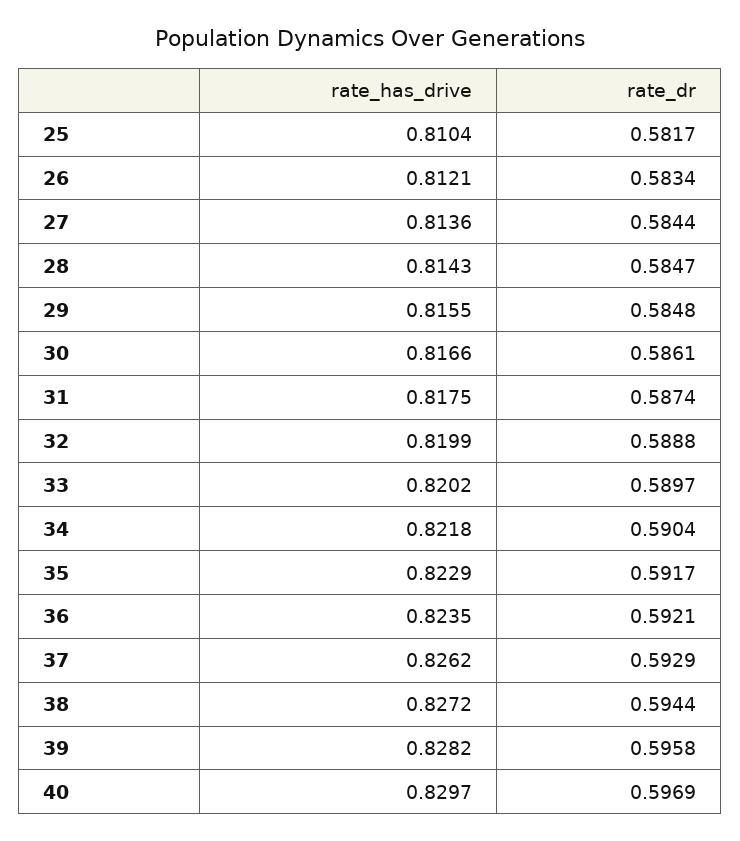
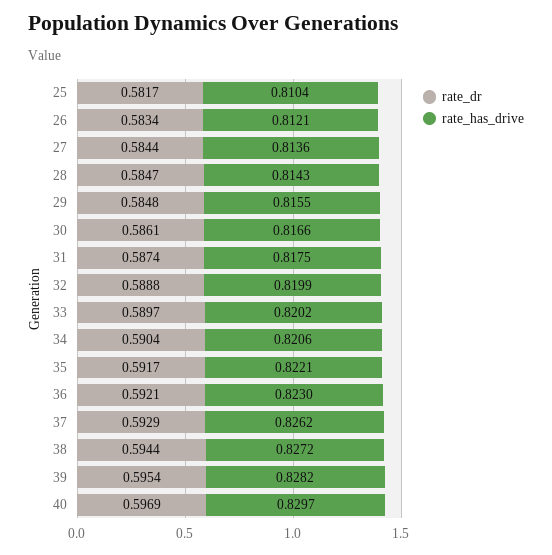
  {
    "rate_has_drive": {
      "25": 0.8104,
      "26": 0.8121,
      "27": 0.8136,
      "28": 0.8143,
      "29": 0.8155,
      "30": 0.8166,
      "31": 0.8175,
      "32": 0.8199,
      "33": 0.8202,
-     "34": 0.8218,
+     "34": 0.8206,
-     "35": 0.8229,
+     "35": 0.8221,
-     "36": 0.8235,
+     "36": 0.823,
      "37": 0.8262,
      "38": 0.8272,
      "39": 0.8282,
      "40": 0.8297
    },
    "rate_dr": {
      "25": 0.5817,
      "26": 0.5834,
      "27": 0.5844,
      "28": 0.5847,
      "29": 0.5848,
      "30": 0.5861,
      "31": 0.5874,
      "32": 0.5888,
      "33": 0.5897,
      "34": 0.5904,
      "35": 0.5917,
      "36": 0.5921,
      "37": 0.5929,
      "38": 0.5944,
-     "39": 0.5958,
+     "39": 0.5954,
      "40": 0.5969
    }
  }

